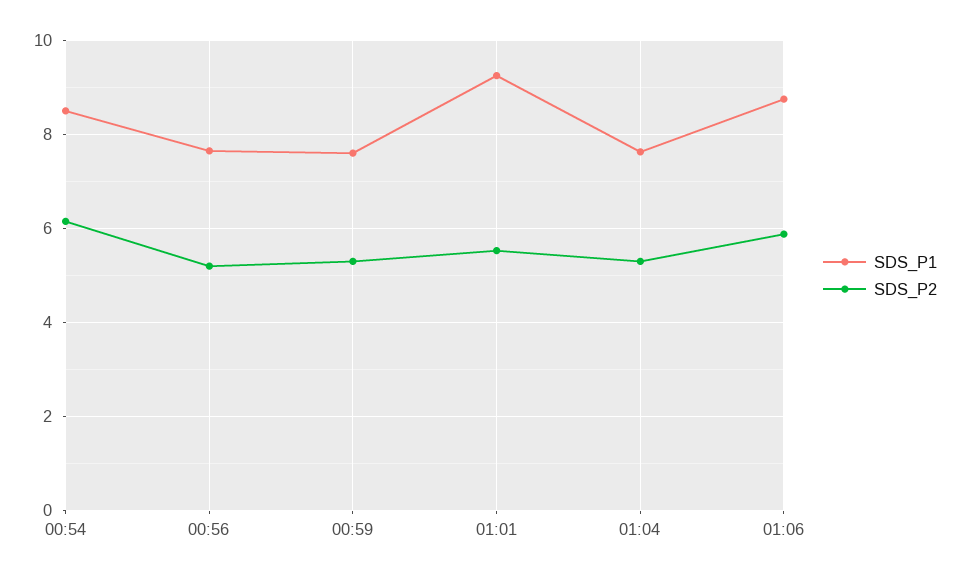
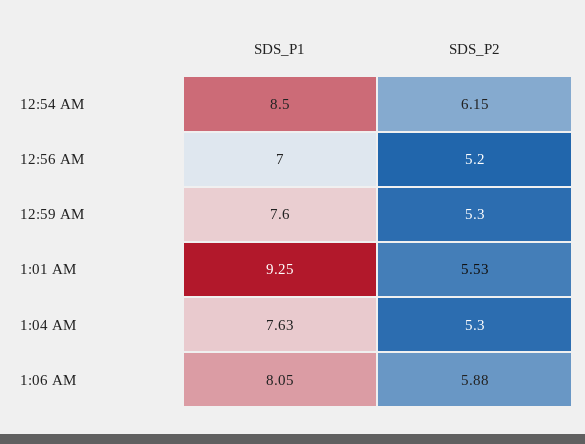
  {
    "SDS_P1": {
      "00:54": 8.5,
-     "00:56": 7.6,
+     "00:56": 7,
      "00:59": 7.6,
      "01:01": 9.25,
      "01:04": 7.63,
-     "01:06": 8.8
+     "01:06": 8.05
    },
    "SDS_P2": {
      "00:54": 6.15,
      "00:56": 5.2,
      "00:59": 5.3,
      "01:01": 5.53,
      "01:04": 5.3,
      "01:06": 5.88
    }
  }

